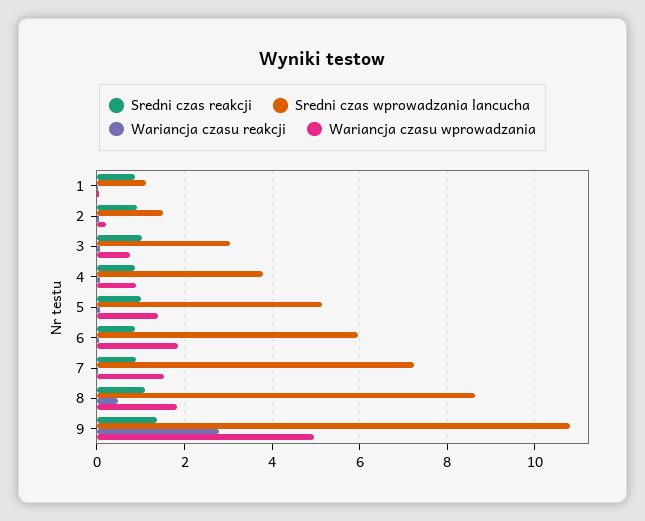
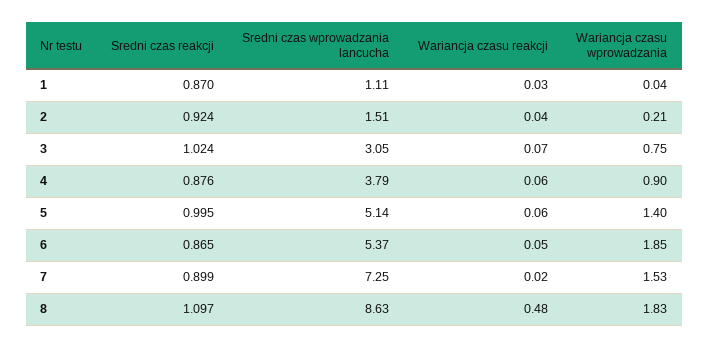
  {
    "Sredni czas reakcji": {
      "1": 0.87,
      "2": 0.924,
      "3": 1.024,
      "4": 0.876,
      "5": 0.995,
      "6": 0.865,
      "7": 0.899,
-     "8": 1.097,
+     "8": 1.097
-     "9": 1.4
    },
    "Sredni czas wprowadzania lancucha": {
      "1": 1.11,
      "2": 1.51,
      "3": 3.05,
      "4": 3.79,
      "5": 5.14,
-     "6": 6,
+     "6": 5.37,
      "7": 7.25,
-     "8": 8.63,
+     "8": 8.63
-     "9": 10.8
    },
    "Wariancja czasu reakcji": {
      "1": 0.03,
      "2": 0.04,
      "3": 0.07,
      "4": 0.06,
      "5": 0.06,
      "6": 0.05,
      "7": 0.02,
-     "8": 0.48,
+     "8": 0.48
-     "9": 2.8
    },
    "Wariancja czasu wprowadzania": {
      "1": 0.04,
      "2": 0.21,
      "3": 0.75,
      "4": 0.9,
      "5": 1.4,
      "6": 1.85,
      "7": 1.53,
-     "8": 1.83,
+     "8": 1.83
-     "9": 5
    }
  }

